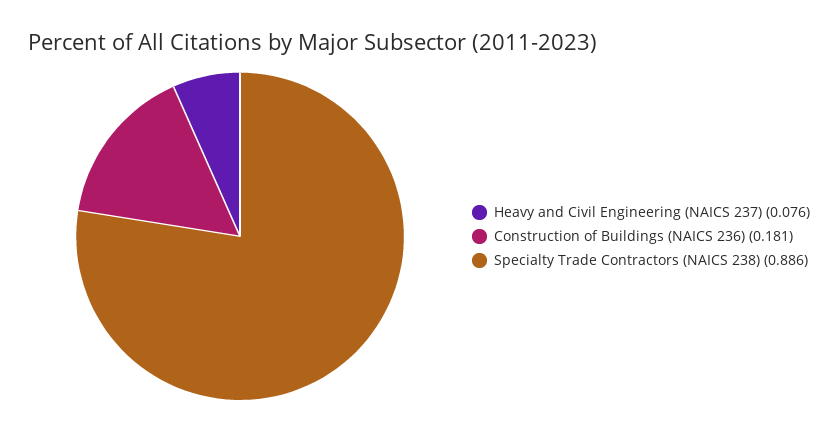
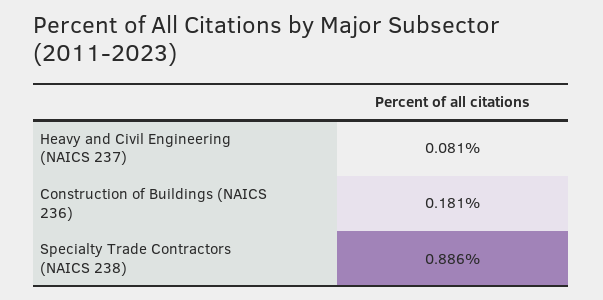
  {
-   "Heavy and Civil Engineering (NAICS 237)": 0.076,
+   "Heavy and Civil Engineering (NAICS 237)": 0.081,
    "Construction of Buildings (NAICS 236)": 0.181,
    "Specialty Trade Contractors (NAICS 238)": 0.886
  }

